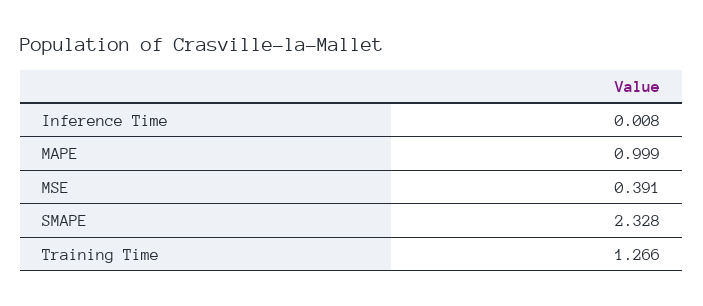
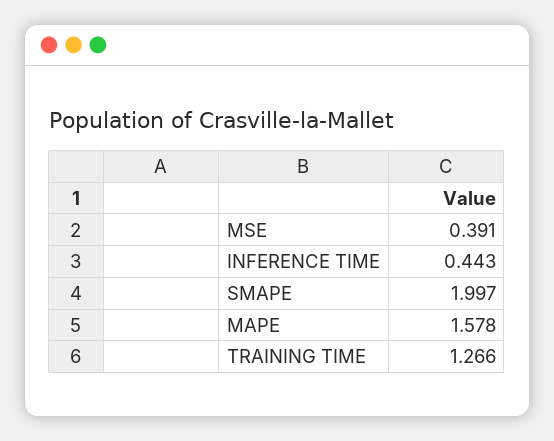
  {
-   "Inference Time": 0.008,
+   "Inference Time": 0.443,
-   "MAPE": 0.999,
+   "MAPE": 1.578,
    "MSE": 0.391,
-   "SMAPE": 2.328,
+   "SMAPE": 1.997,
    "Training Time": 1.266
  }

